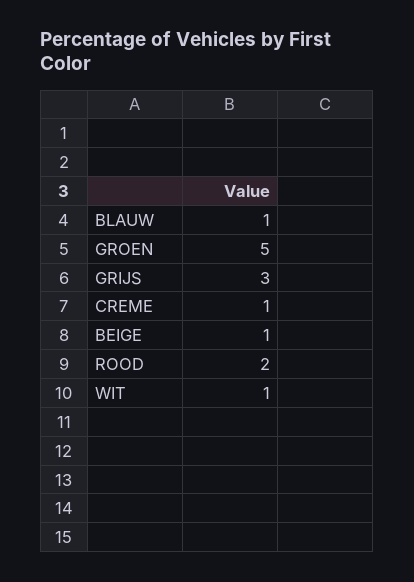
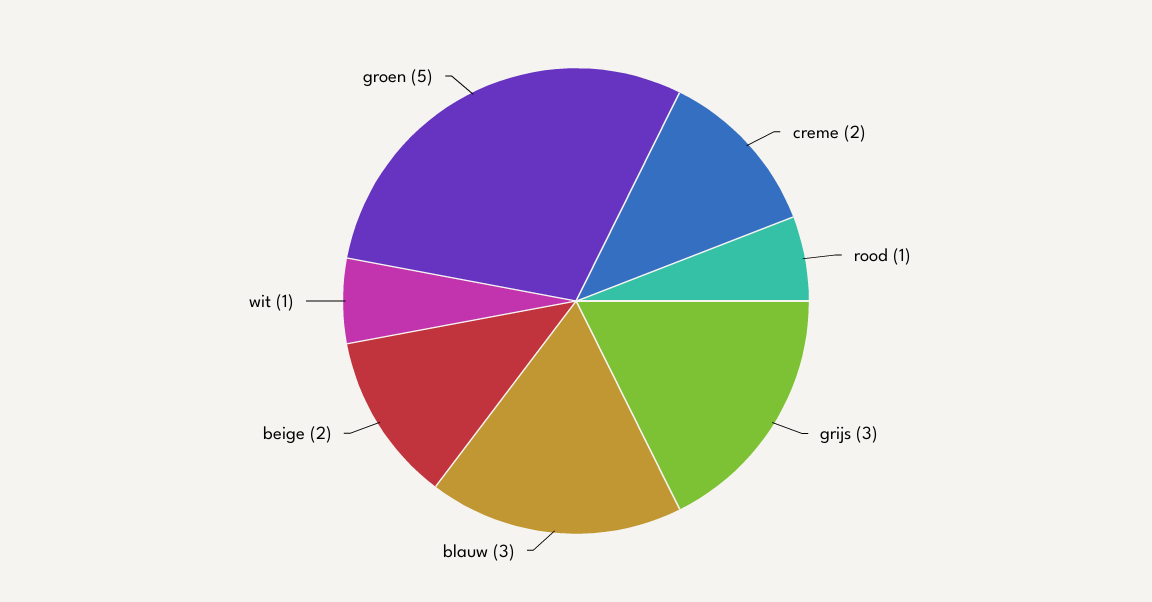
  {
-   "BLAUW": 1,
+   "BLAUW": 3,
    "GROEN": 5,
    "GRIJS": 3,
-   "CREME": 1,
+   "CREME": 2,
-   "BEIGE": 1,
+   "BEIGE": 2,
-   "ROOD": 2,
+   "ROOD": 1,
    "WIT": 1
  }

